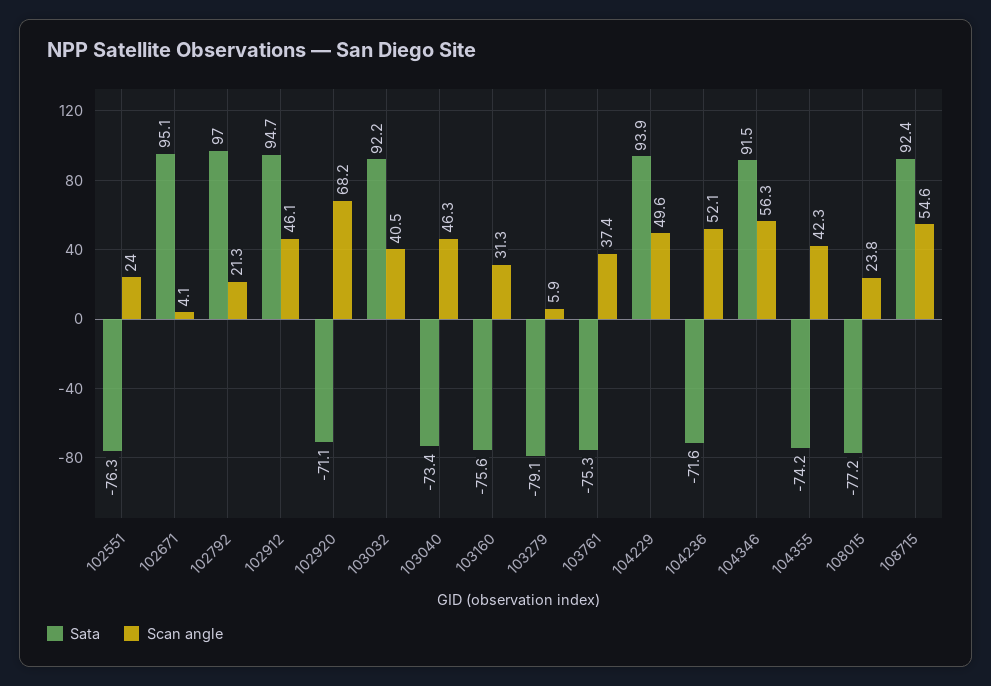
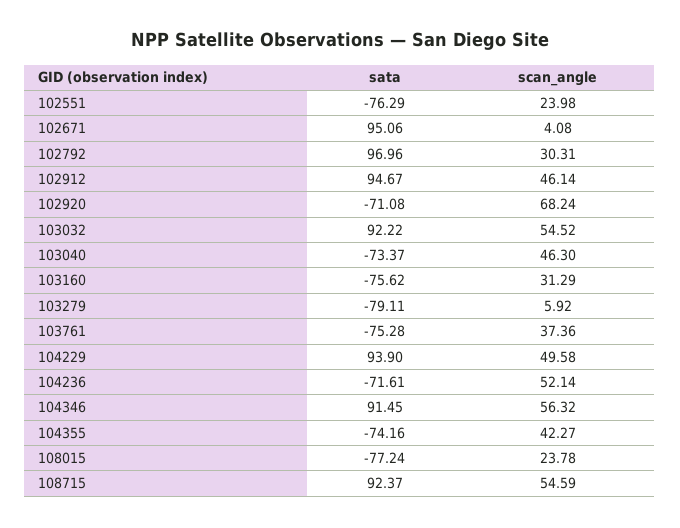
  {
    "Sata": {
      "102551": -76.29,
      "102671": 95.06,
      "102792": 96.96,
      "102912": 94.67,
      "102920": -71.08,
      "103032": 92.22,
      "103040": -73.37,
      "103160": -75.62,
      "103279": -79.11,
      "103761": -75.28,
      "104229": 93.9,
      "104236": -71.61,
      "104346": 91.45,
      "104355": -74.16,
      "108015": -77.24,
      "108715": 92.37
    },
    "Scan angle": {
      "102551": 23.98,
      "102671": 4.08,
-     "102792": 21.3,
+     "102792": 30.31,
      "102912": 46.14,
      "102920": 68.24,
-     "103032": 40.5,
+     "103032": 54.52,
      "103040": 46.3,
      "103160": 31.29,
      "103279": 5.92,
      "103761": 37.36,
      "104229": 49.58,
      "104236": 52.14,
      "104346": 56.32,
      "104355": 42.27,
      "108015": 23.78,
      "108715": 54.59
    }
  }

